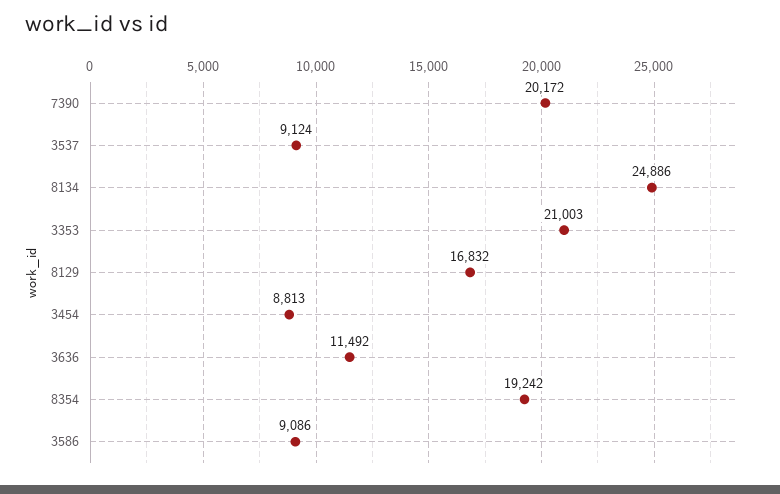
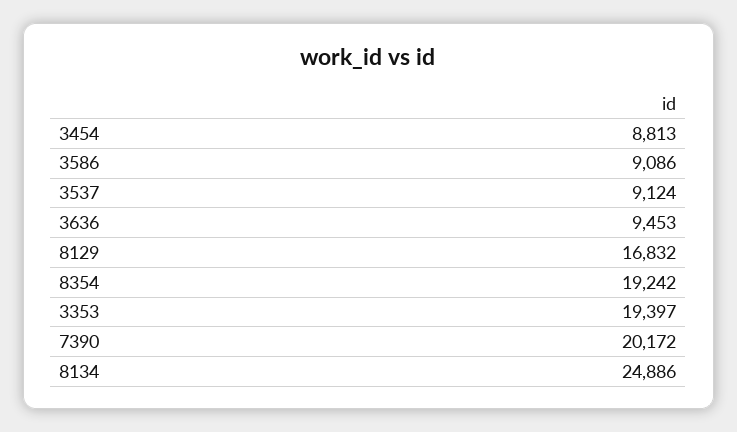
  {
    "7390": 20172,
    "3537": 9124,
    "8134": 24886,
-   "3353": 21003,
+   "3353": 19397,
    "8129": 16832,
    "3454": 8813,
-   "3636": 11492,
+   "3636": 9453,
    "8354": 19242,
    "3586": 9086
  }

